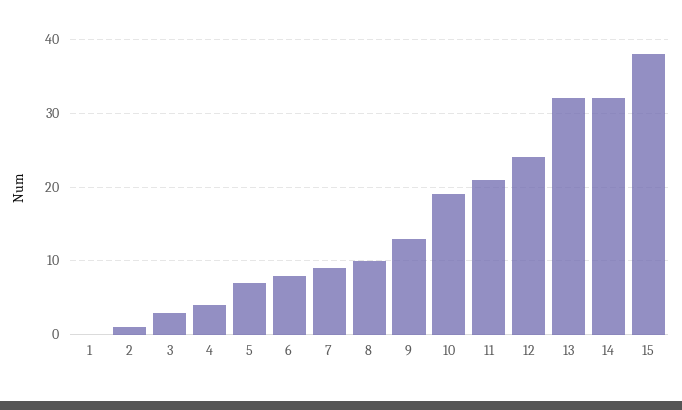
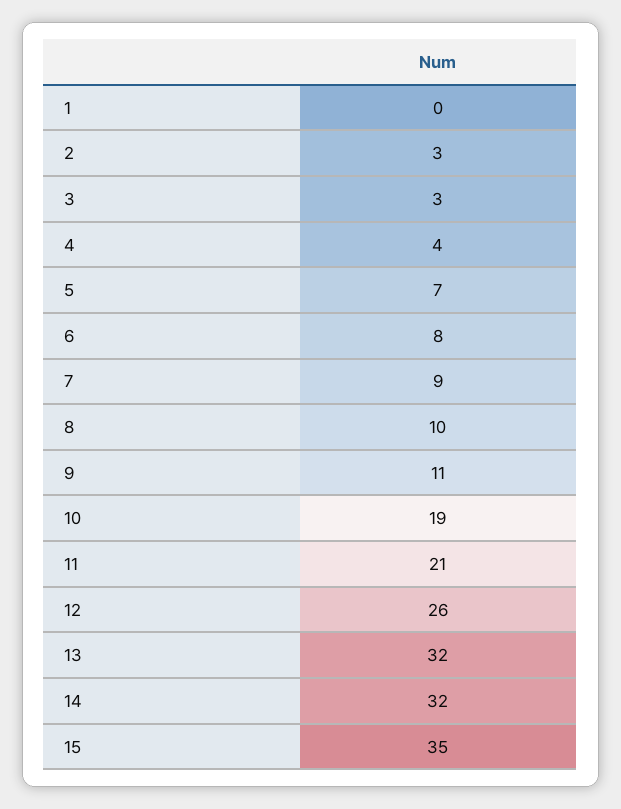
  {
    "1": 0,
-   "2": 1,
+   "2": 3,
    "3": 3,
    "4": 4,
    "5": 7,
    "6": 8,
    "7": 9,
    "8": 10,
-   "9": 13,
+   "9": 11,
    "10": 19,
    "11": 21,
-   "12": 24,
+   "12": 26,
    "13": 32,
    "14": 32,
-   "15": 38
+   "15": 35
  }

